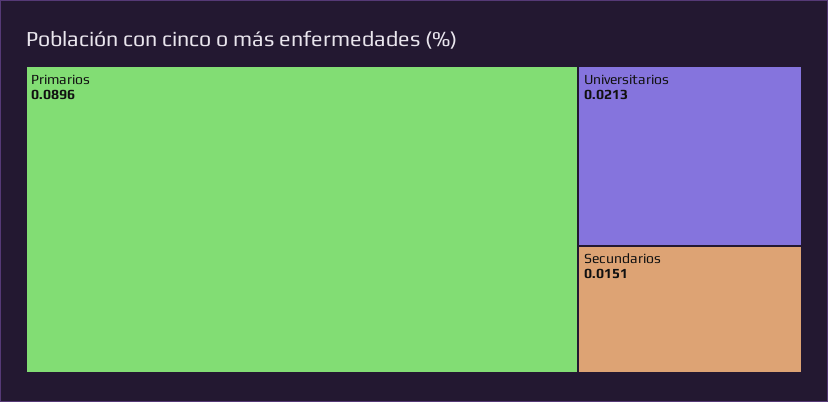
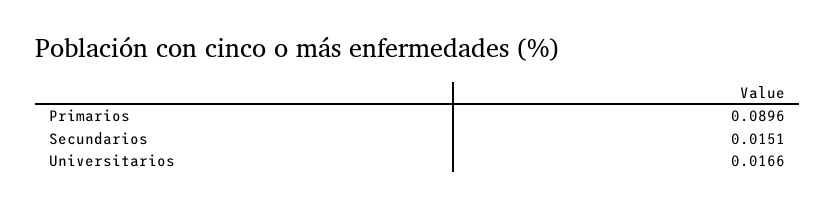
  {
    "Primarios": 0.0896,
-   "Universitarios": 0.0213,
+   "Universitarios": 0.0166,
    "Secundarios": 0.0151
  }

